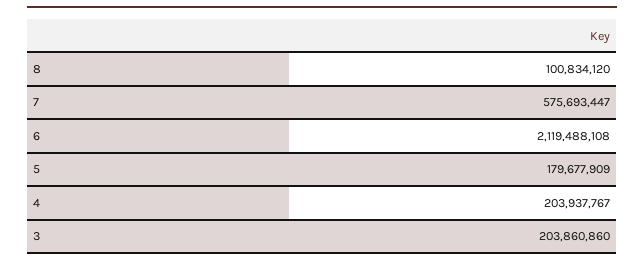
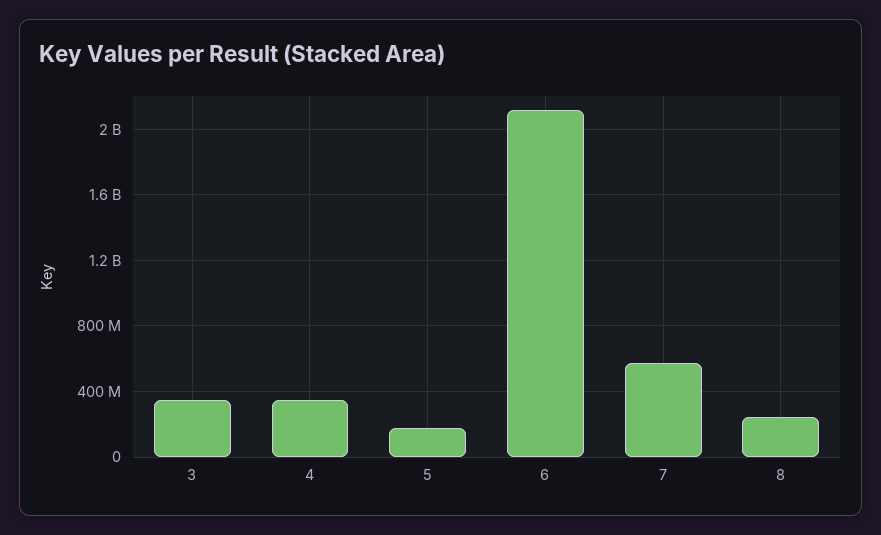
  {
-   "8": 100834120,
+   "8": 250000000,
    "7": 575693447,
    "6": 2119488108,
    "5": 179677909,
-   "4": 203937767,
+   "4": 350000000,
-   "3": 203860860
+   "3": 350000000
  }

